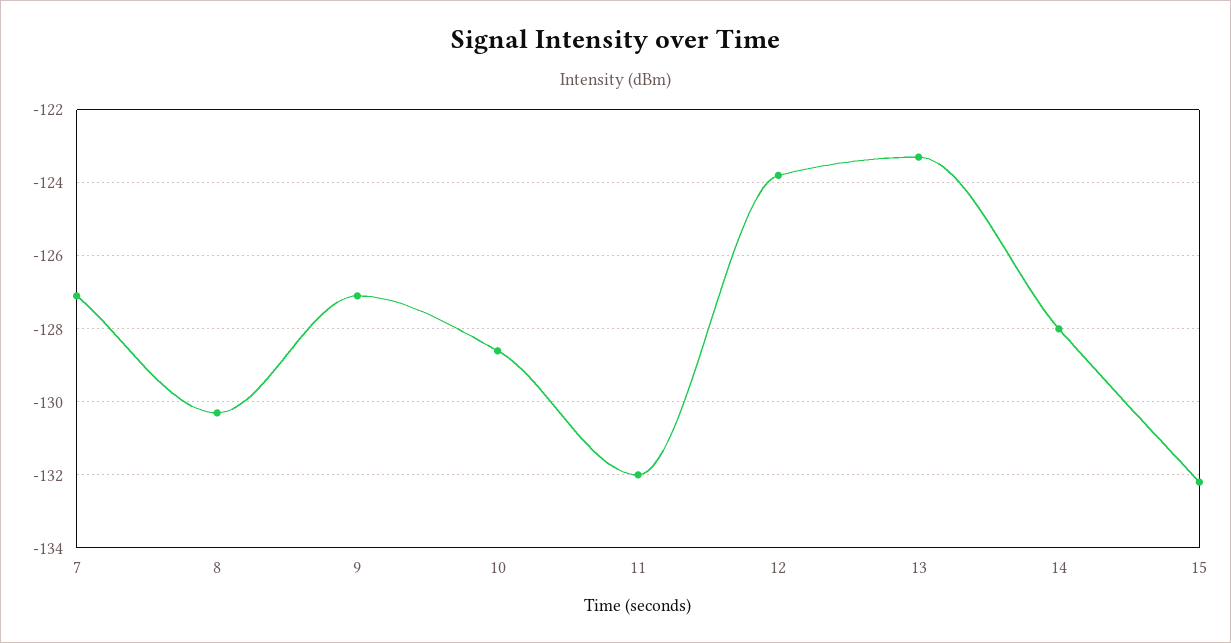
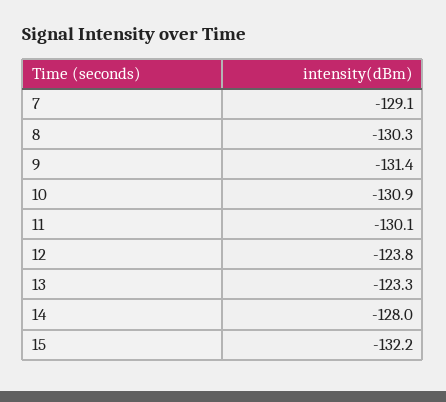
  {
-   "7": -127,
+   "7": -129.1,
    "8": -130.3,
-   "9": -127,
+   "9": -131.4,
-   "10": -128.5,
+   "10": -130.9,
-   "11": -132,
+   "11": -130.1,
    "12": -123.8,
    "13": -123.3,
    "14": -128,
    "15": -132.2
  }

